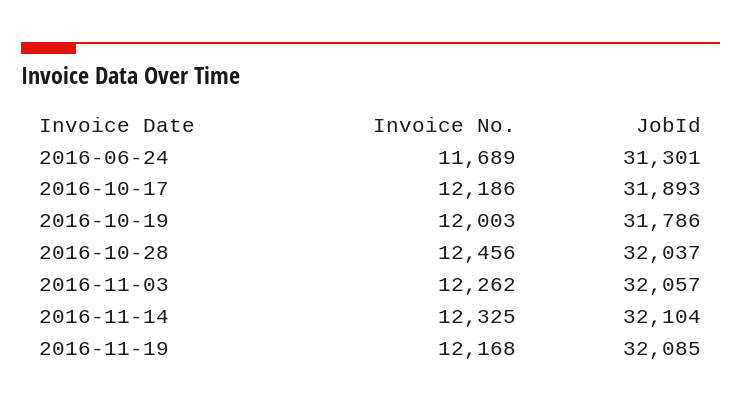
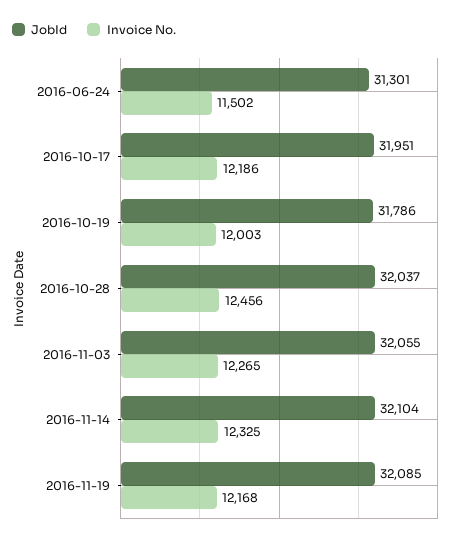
  {
    "Invoice No.": {
-     "2016-06-24": 11689,
+     "2016-06-24": 11502,
      "2016-10-17": 12186,
      "2016-10-19": 12003,
      "2016-10-28": 12456,
-     "2016-11-03": 12262,
+     "2016-11-03": 12265,
      "2016-11-14": 12325,
      "2016-11-19": 12168
    },
    "JobId": {
      "2016-06-24": 31301,
-     "2016-10-17": 31893,
+     "2016-10-17": 31951,
      "2016-10-19": 31786,
      "2016-10-28": 32037,
-     "2016-11-03": 32057,
+     "2016-11-03": 32055,
      "2016-11-14": 32104,
      "2016-11-19": 32085
    }
  }

